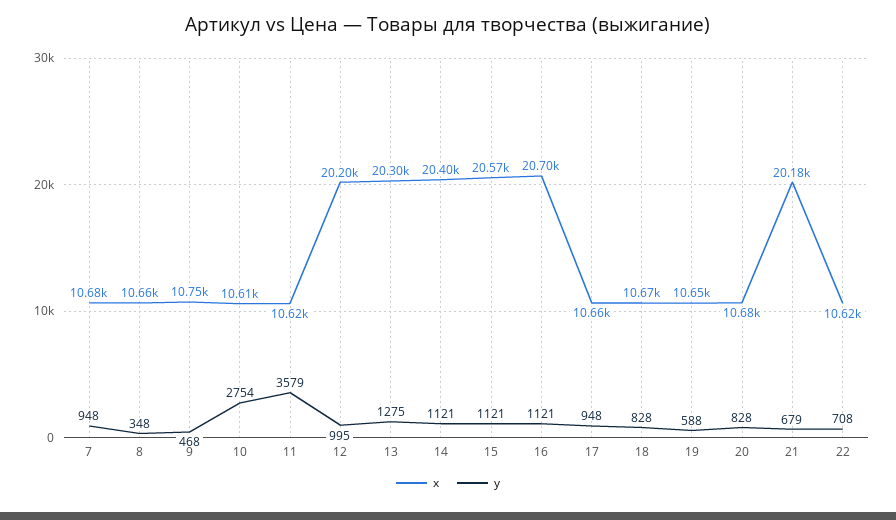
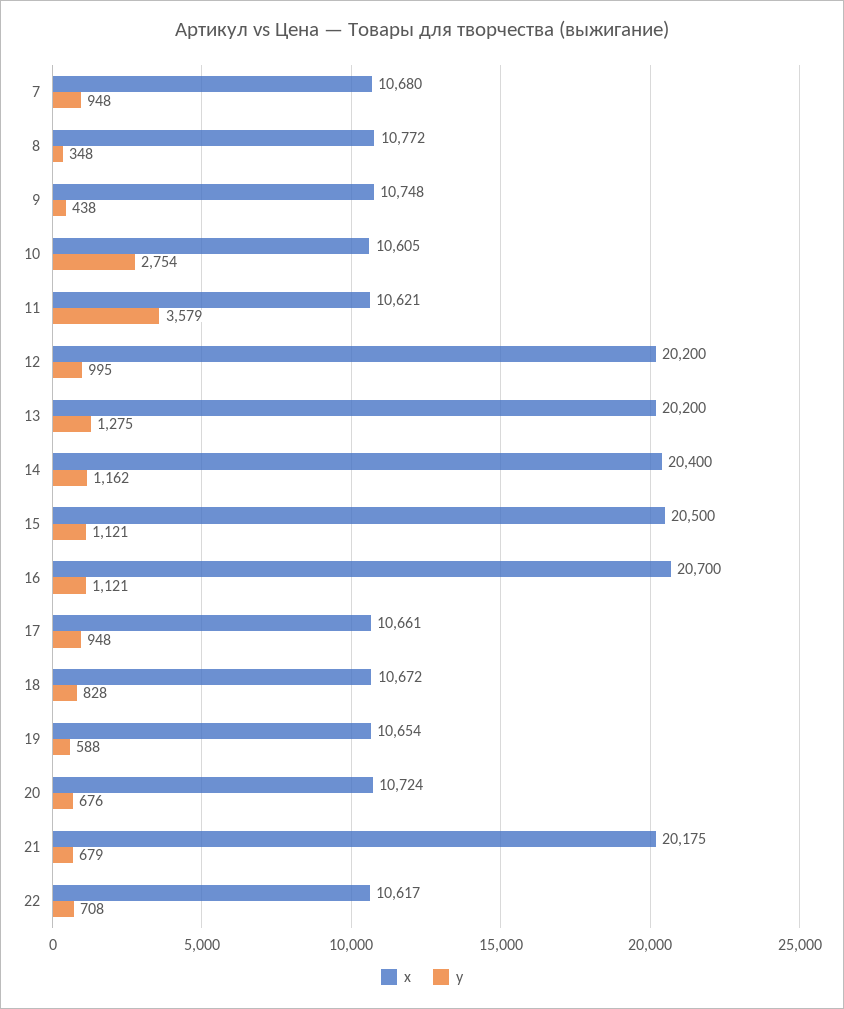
  {
    "x": {
      "7": 10680,
-     "8": 10660,
+     "8": 10772,
      "9": 10748,
      "10": 10605,
      "11": 10621,
      "12": 20200,
-     "13": 20300,
+     "13": 20200,
      "14": 20400,
-     "15": 20570,
+     "15": 20500,
      "16": 20700,
      "17": 10661,
      "18": 10672,
      "19": 10654,
-     "20": 10680,
+     "20": 10724,
      "21": 20175,
      "22": 10617
    },
    "y": {
      "7": 948,
      "8": 348,
-     "9": 468,
+     "9": 438,
      "10": 2754,
      "11": 3579,
      "12": 995,
      "13": 1275,
-     "14": 1121,
+     "14": 1162,
      "15": 1121,
      "16": 1121,
      "17": 948,
      "18": 828,
      "19": 588,
-     "20": 828,
+     "20": 676,
      "21": 679,
      "22": 708
    }
  }

